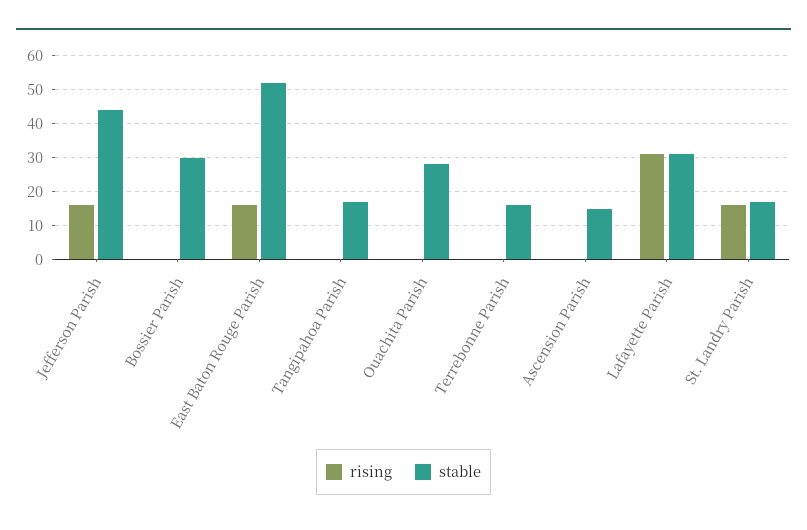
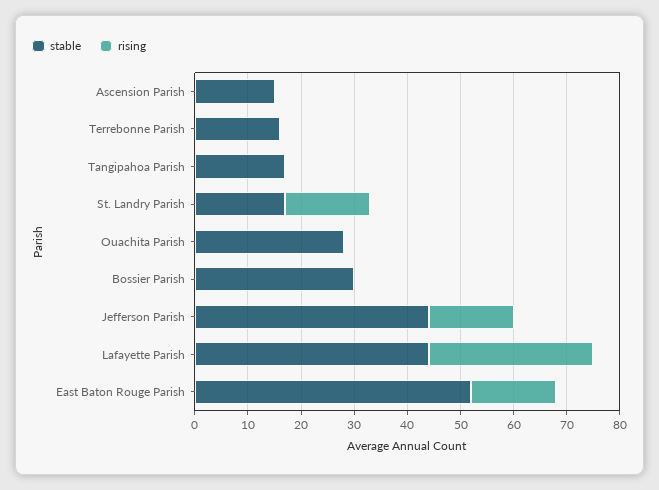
  {
    "rising": {
      "Jefferson Parish": 15,
      "Bossier Parish": 0,
      "East Baton Rouge Parish": 15,
      "Tangipahoa Parish": 0,
      "Ouachita Parish": 0,
      "Terrebonne Parish": 0,
      "Ascension Parish": 0,
      "Lafayette Parish": 30,
      "St. Landry Parish": 15
    },
    "stable": {
      "Jefferson Parish": 45,
      "Bossier Parish": 30,
      "East Baton Rouge Parish": 50,
      "Tangipahoa Parish": 15,
      "Ouachita Parish": 30,
      "Terrebonne Parish": 15,
      "Ascension Parish": 15,
-     "Lafayette Parish": 30,
+     "Lafayette Parish": 45,
      "St. Landry Parish": 15
    }
  }

